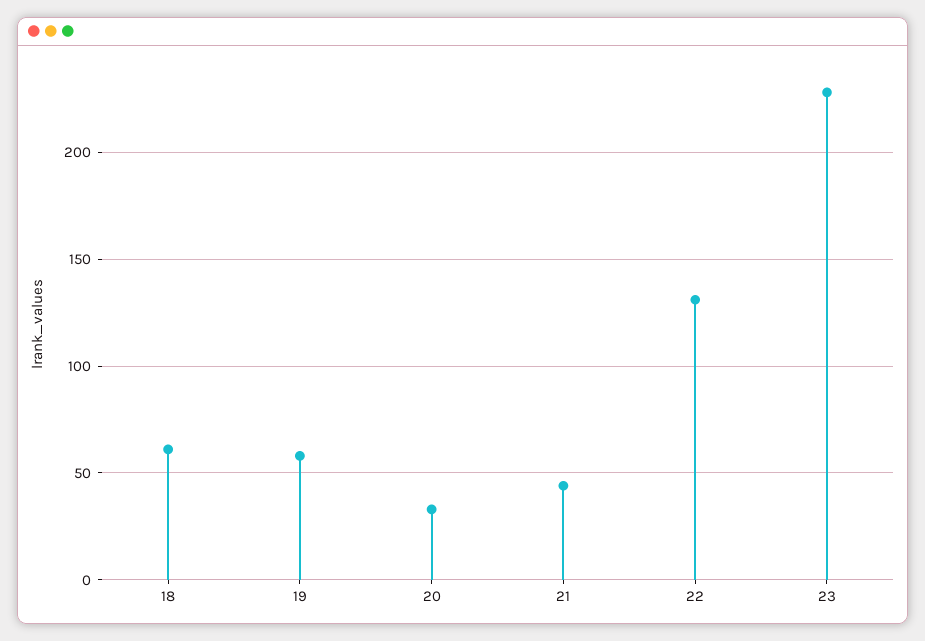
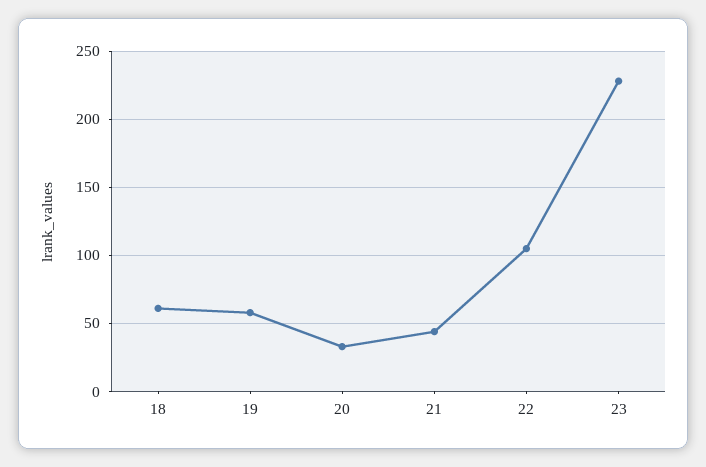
  {
    "18": 60,
    "19": 60,
    "20": 35,
    "21": 45,
-   "22": 130,
+   "22": 105,
    "23": 230
  }

